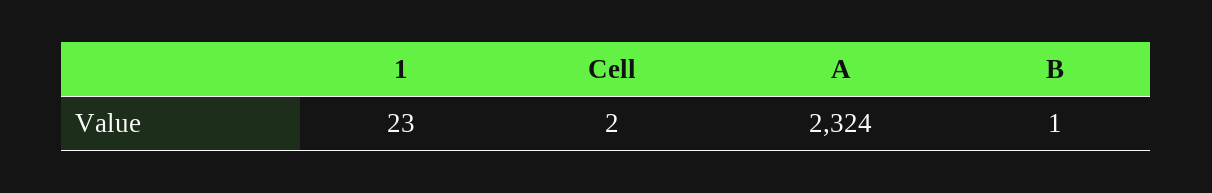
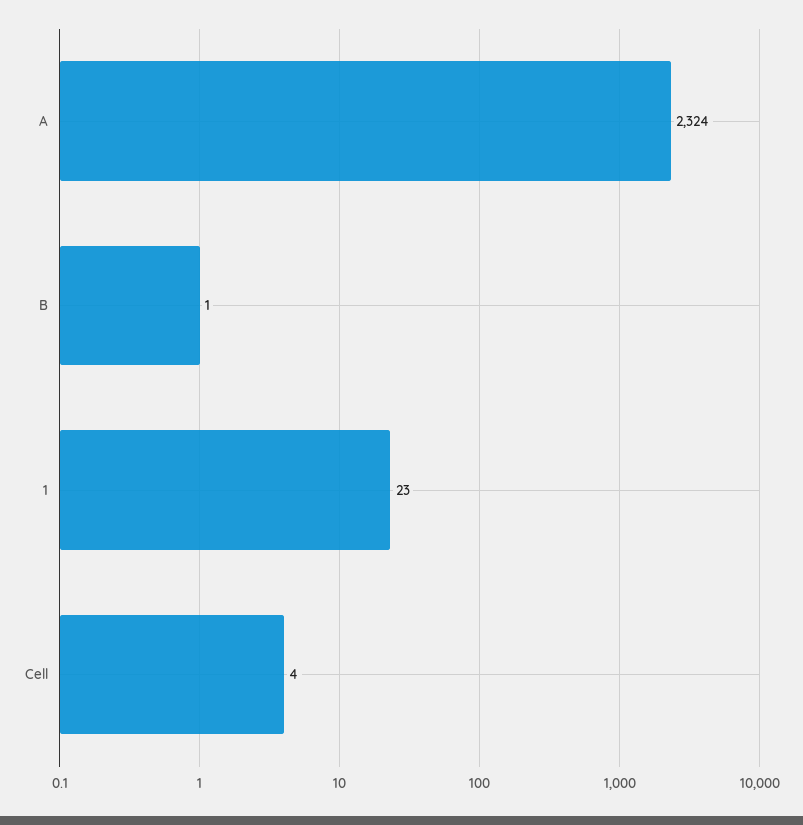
  {
    "1": 23,
-   "Cell": 2,
+   "Cell": 4,
    "A": 2324,
    "B": 1
  }

